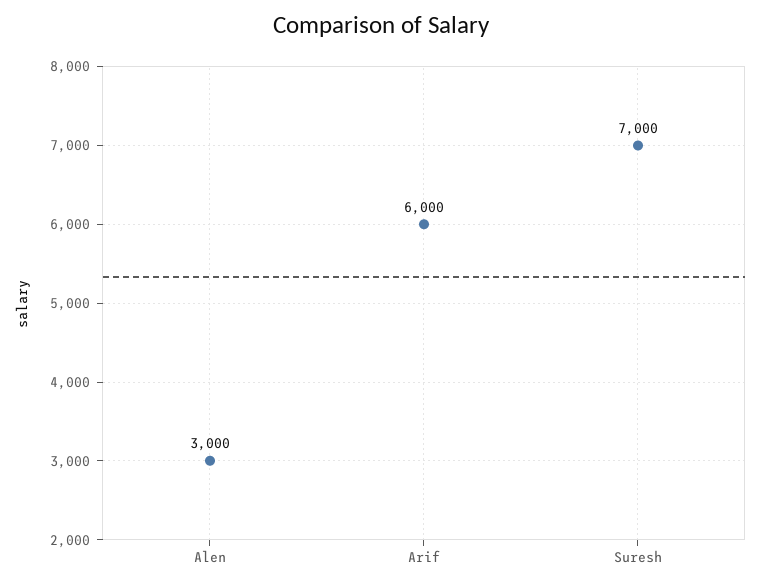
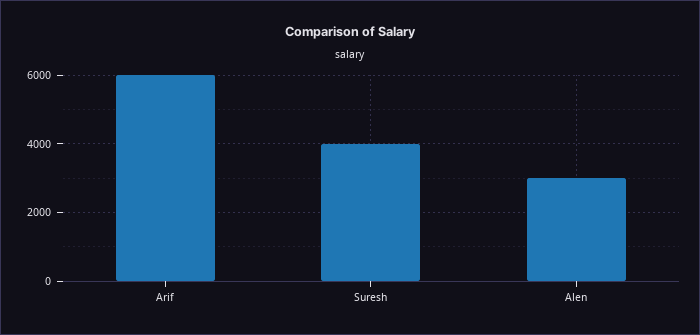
  {
    "Alen": 3000,
    "Arif": 6000,
-   "Suresh": 7000
+   "Suresh": 4000
  }

